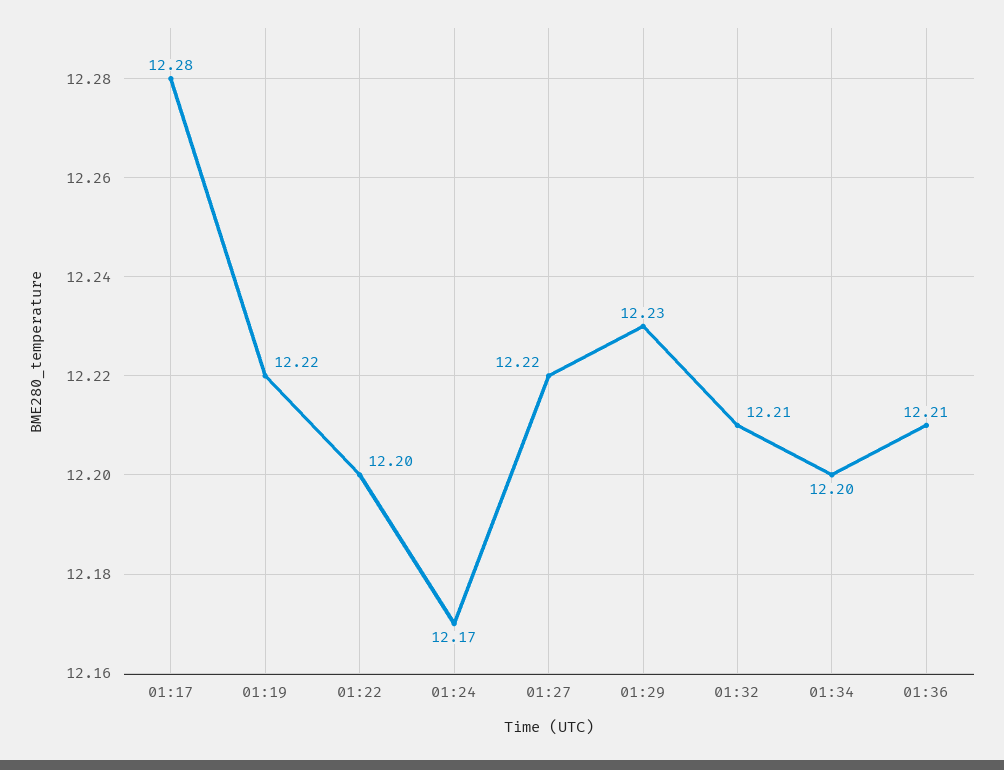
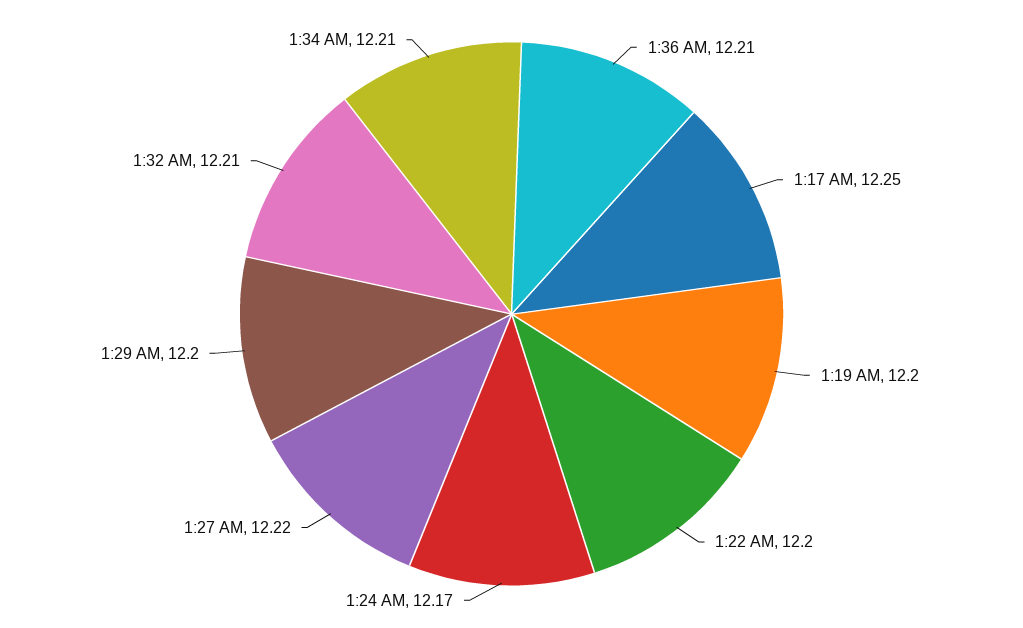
  {
-   "01:17": 12.28,
+   "01:17": 12.25,
-   "01:19": 12.22,
+   "01:19": 12.2,
    "01:22": 12.2,
    "01:24": 12.17,
    "01:27": 12.22,
-   "01:29": 12.23,
+   "01:29": 12.2,
    "01:32": 12.21,
-   "01:34": 12.2,
+   "01:34": 12.21,
    "01:36": 12.21
  }

